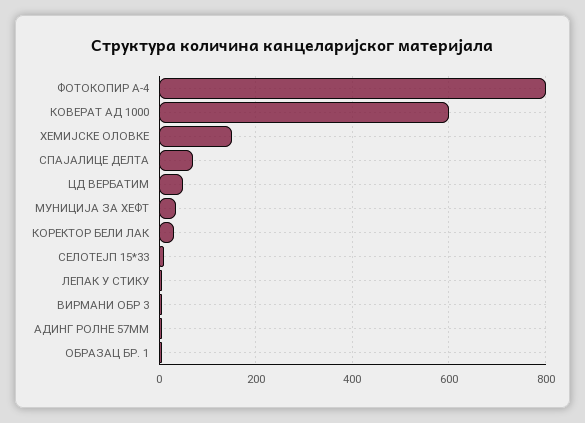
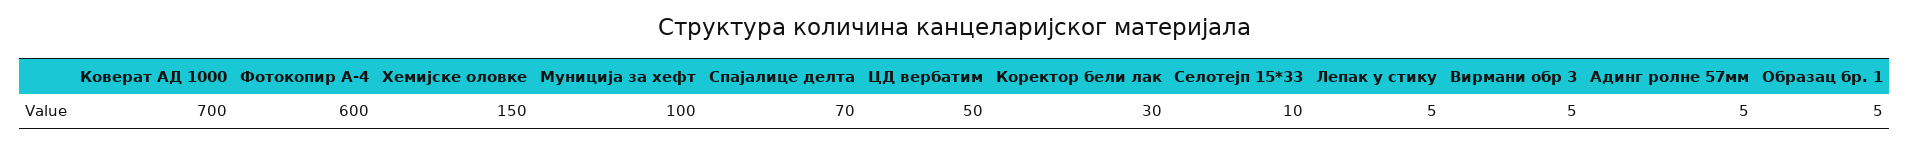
  {
-   "ФОТОКОПИР А-4": 800,
+   "ФОТОКОПИР А-4": 600,
-   "КОВЕРАТ АД 1000": 600,
+   "КОВЕРАТ АД 1000": 700,
    "ХЕМИЈСКЕ ОЛОВКЕ": 150,
    "СПАЈАЛИЦЕ ДЕЛТА": 70,
    "ЦД ВЕРБАТИМ": 50,
-   "МУНИЦИЈА ЗА ХЕФТ": 40,
+   "МУНИЦИЈА ЗА ХЕФТ": 100,
    "КОРЕКТОР БЕЛИ ЛАК": 30,
    "СЕЛОТЕЈП 15*33": 10,
    "ЛЕПАК У СТИКУ": 5,
    "ВИРМАНИ ОБР 3": 5,
    "АДИНГ РОЛНЕ 57ММ": 5,
    "ОБРАЗАЦ БР. 1": 5
  }

